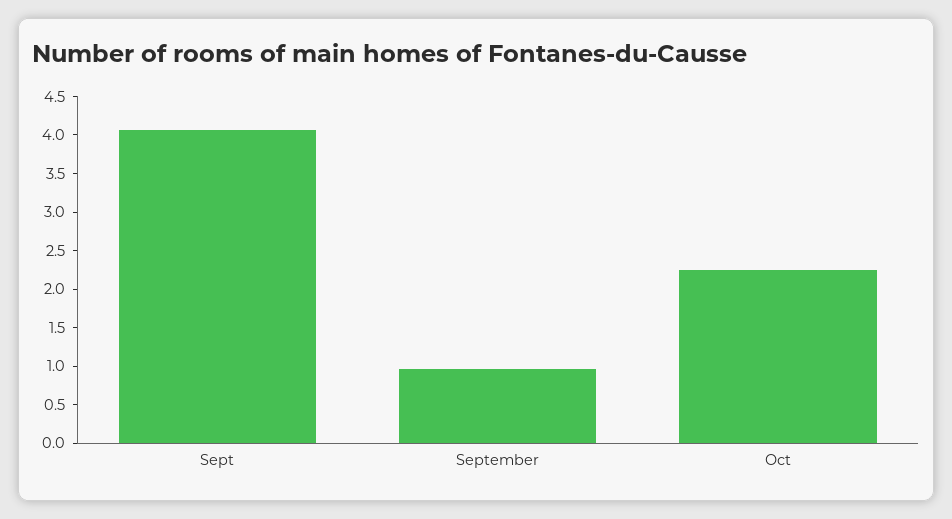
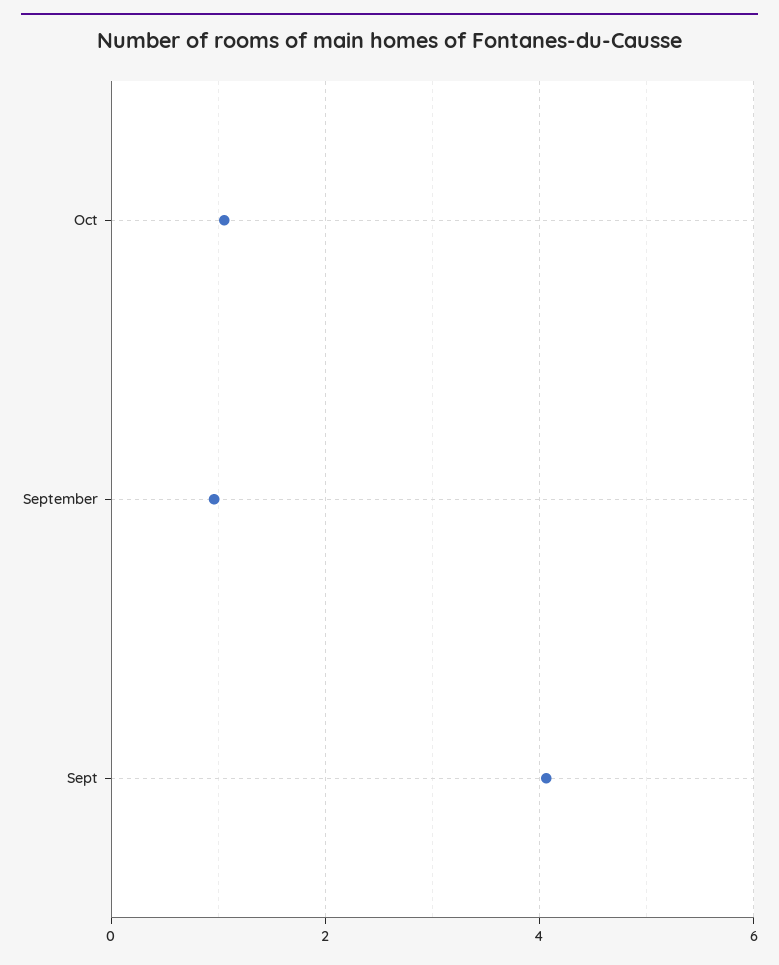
  {
    "Sept": 4,
    "September": 1,
-   "Oct": 2.25
+   "Oct": 1
  }

